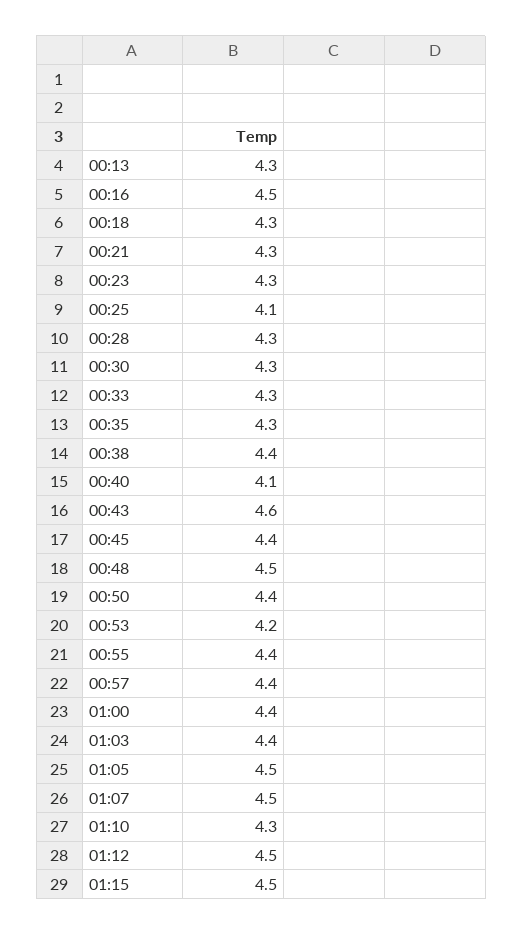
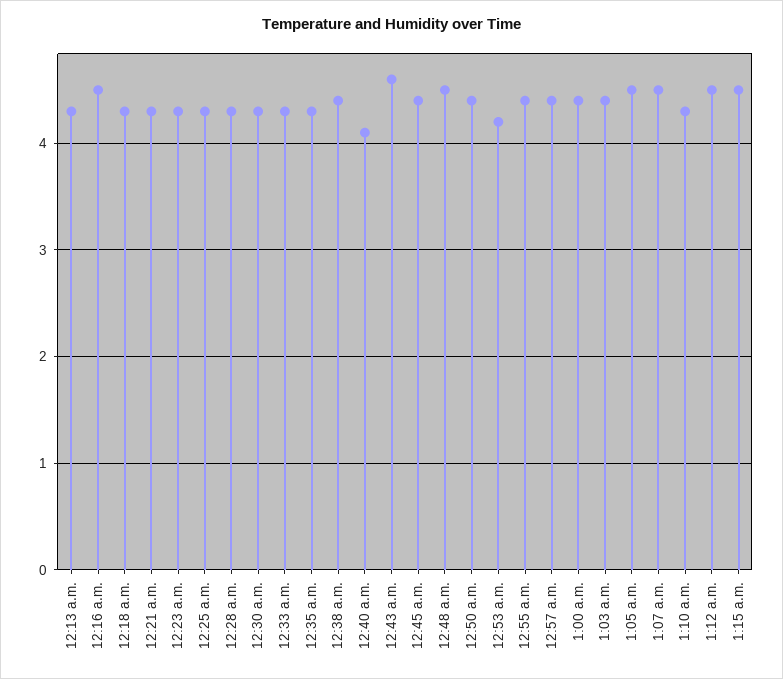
  {
    "00:13": 4.3,
    "00:16": 4.5,
    "00:18": 4.3,
    "00:21": 4.3,
    "00:23": 4.3,
-   "00:25": 4.1,
+   "00:25": 4.3,
    "00:28": 4.3,
    "00:30": 4.3,
    "00:33": 4.3,
    "00:35": 4.3,
    "00:38": 4.4,
    "00:40": 4.1,
    "00:43": 4.6,
    "00:45": 4.4,
    "00:48": 4.5,
    "00:50": 4.4,
    "00:53": 4.2,
    "00:55": 4.4,
    "00:57": 4.4,
    "01:00": 4.4,
    "01:03": 4.4,
    "01:05": 4.5,
    "01:07": 4.5,
    "01:10": 4.3,
    "01:12": 4.5,
    "01:15": 4.5
  }

